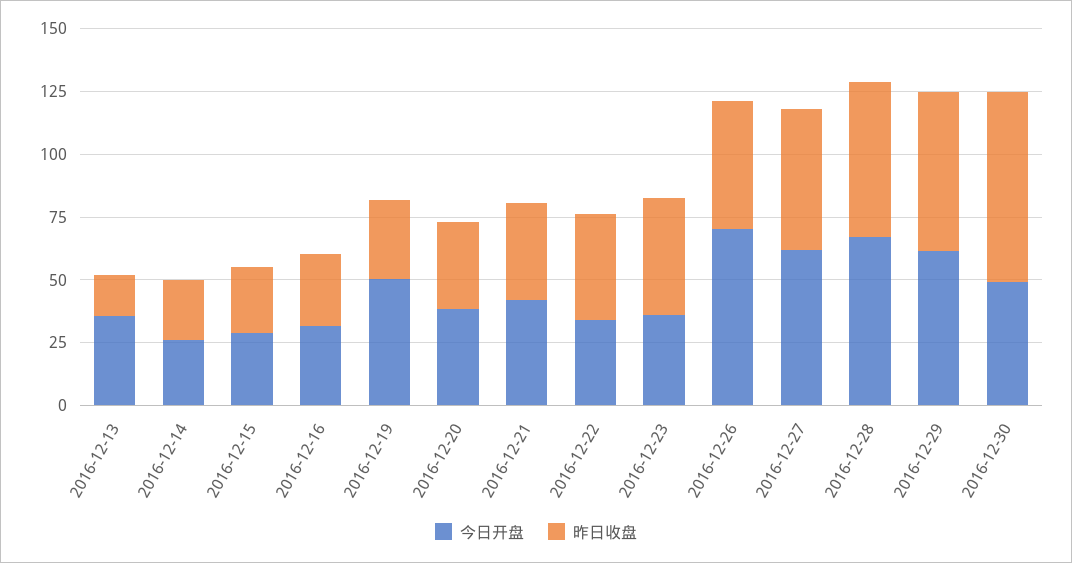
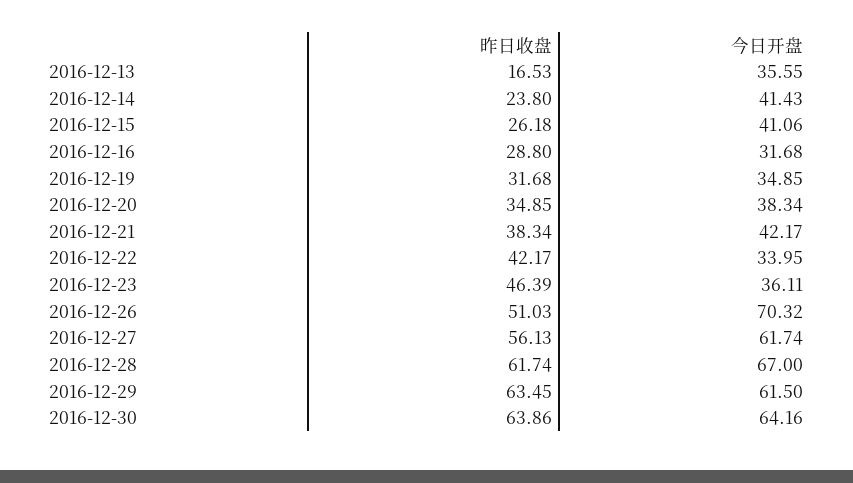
  {
    "今日开盘": {
      "2016-12-13": 35.55,
-     "2016-12-14": 25,
+     "2016-12-14": 41.43,
-     "2016-12-15": 30,
+     "2016-12-15": 41.06,
      "2016-12-16": 31.68,
-     "2016-12-19": 50,
+     "2016-12-19": 34.85,
      "2016-12-20": 38.34,
      "2016-12-21": 42.17,
      "2016-12-22": 33.95,
      "2016-12-23": 36.11,
      "2016-12-26": 70.32,
      "2016-12-27": 61.74,
      "2016-12-28": 67,
      "2016-12-29": 61.5,
-     "2016-12-30": 50
+     "2016-12-30": 64.16
    },
    "昨日收盘": {
      "2016-12-13": 16.53,
      "2016-12-14": 23.8,
      "2016-12-15": 26.18,
      "2016-12-16": 28.8,
      "2016-12-19": 31.68,
      "2016-12-20": 34.85,
      "2016-12-21": 38.34,
      "2016-12-22": 42.17,
      "2016-12-23": 46.39,
      "2016-12-26": 51.03,
      "2016-12-27": 56.13,
      "2016-12-28": 61.74,
      "2016-12-29": 63.45,
-     "2016-12-30": 75
+     "2016-12-30": 63.86
    }
  }

